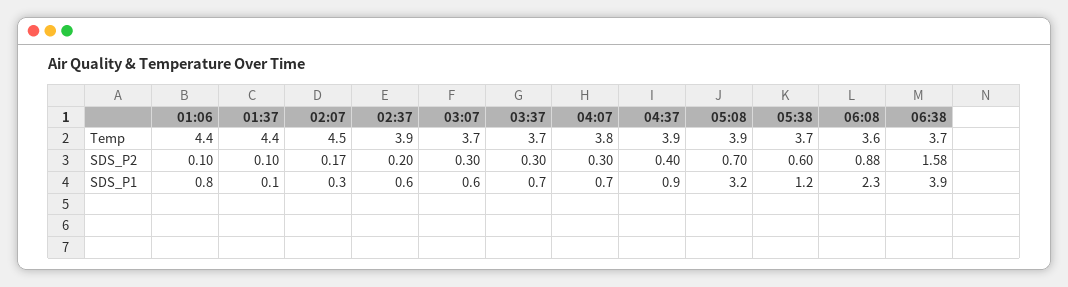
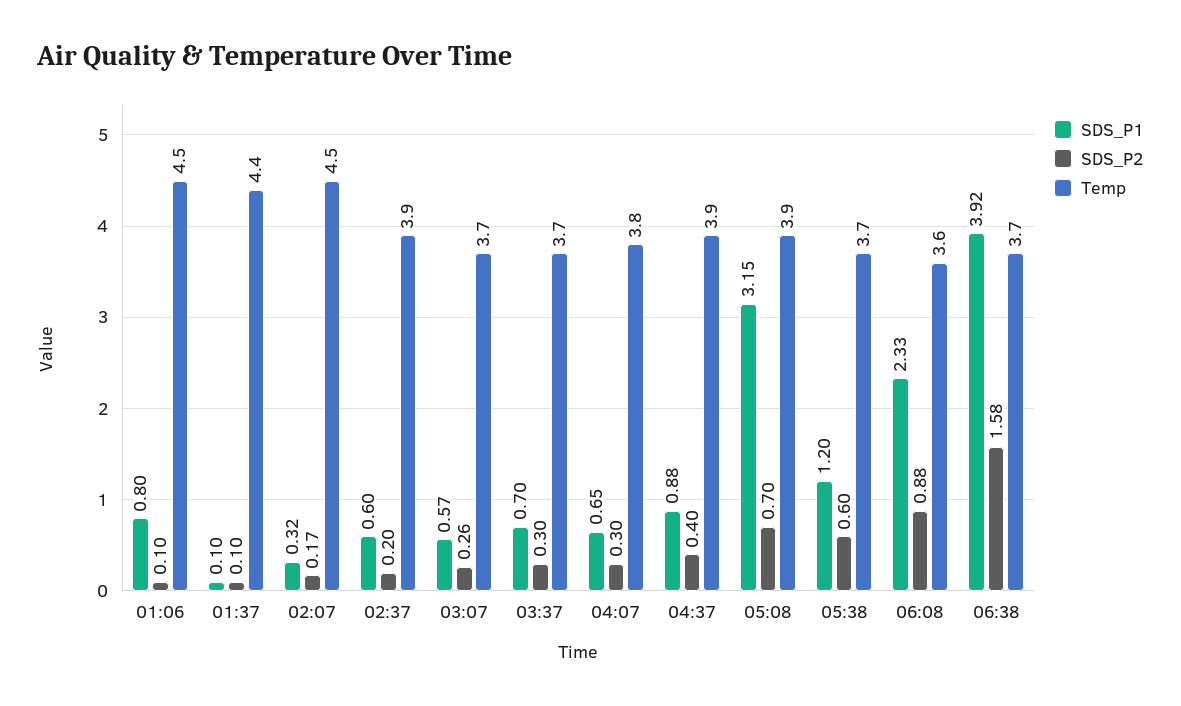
  {
    "Temp": {
-     "01:06": 4.4,
+     "01:06": 4.5,
      "01:37": 4.4,
      "02:07": 4.5,
      "02:37": 3.9,
      "03:07": 3.7,
      "03:37": 3.7,
      "04:07": 3.8,
      "04:37": 3.9,
      "05:08": 3.9,
      "05:38": 3.7,
      "06:08": 3.6,
      "06:38": 3.7
    },
    "SDS_P2": {
      "01:06": 0.1,
      "01:37": 0.1,
      "02:07": 0.17,
      "02:37": 0.2,
-     "03:07": 0.3,
+     "03:07": 0.26,
      "03:37": 0.3,
      "04:07": 0.3,
      "04:37": 0.4,
      "05:08": 0.7,
      "05:38": 0.6,
      "06:08": 0.88,
      "06:38": 1.58
    },
    "SDS_P1": {
      "01:06": 0.8,
      "01:37": 0.1,
      "02:07": 0.32,
      "02:37": 0.6,
      "03:07": 0.57,
      "03:37": 0.7,
      "04:07": 0.65,
      "04:37": 0.88,
      "05:08": 3.15,
      "05:38": 1.2,
      "06:08": 2.33,
      "06:38": 3.92
    }
  }

